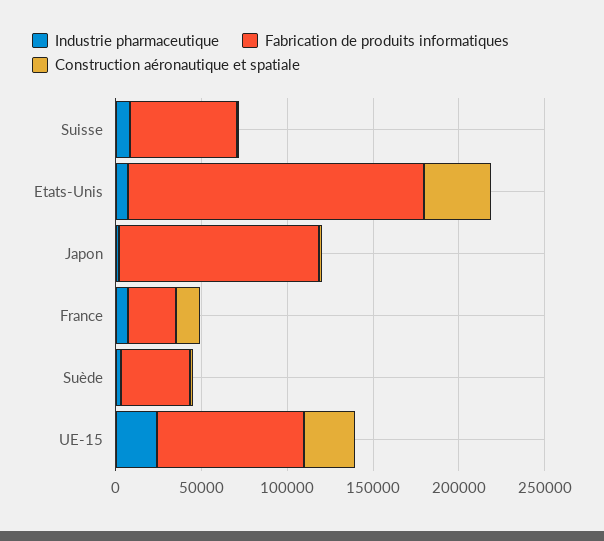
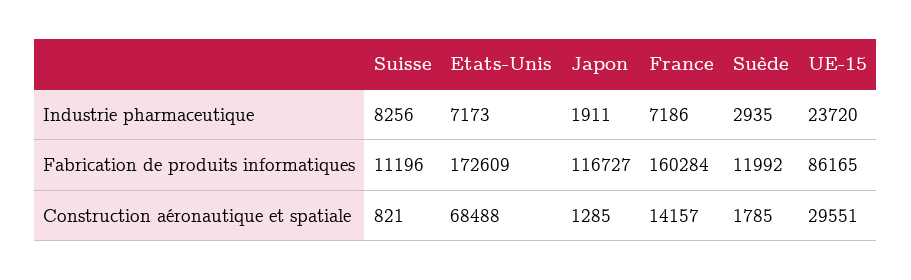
  {
    "Industrie pharmaceutique": {
      "Suisse": 8256,
      "Etats-Unis": 7173,
      "Japon": 1911,
      "France": 7186,
      "Suède": 2935,
      "UE-15": 23720
    },
    "Fabrication de produits informatiques": {
-     "Suisse": 60000,
+     "Suisse": 11196,
      "Etats-Unis": 172609,
      "Japon": 116727,
-     "France": 30000,
+     "France": 160284,
-     "Suède": 40000,
+     "Suède": 11992,
      "UE-15": 86165
    },
    "Construction aéronautique et spatiale": {
      "Suisse": 821,
-     "Etats-Unis": 40000,
+     "Etats-Unis": 68488,
      "Japon": 1285,
      "France": 14157,
      "Suède": 1785,
      "UE-15": 29551
    }
  }

